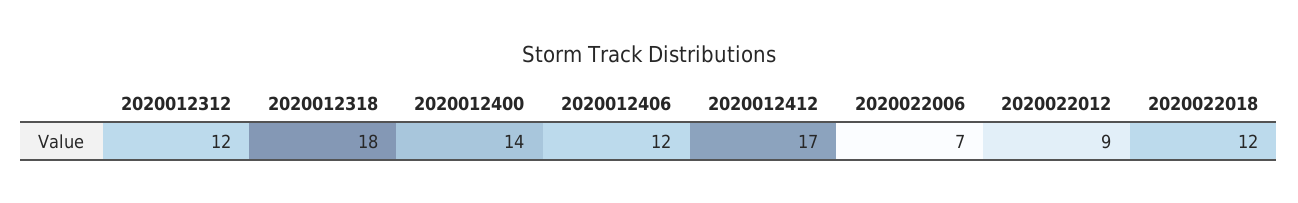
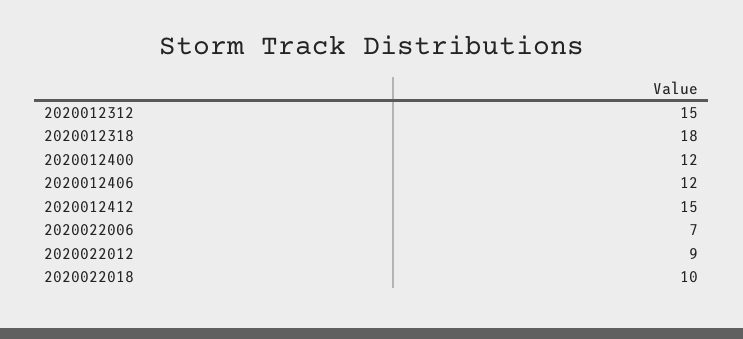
  {
-   "2020012312": 12,
+   "2020012312": 15,
    "2020012318": 18,
-   "2020012400": 14,
+   "2020012400": 12,
    "2020012406": 12,
-   "2020012412": 17,
+   "2020012412": 15,
    "2020022006": 7,
    "2020022012": 9,
-   "2020022018": 12
+   "2020022018": 10
  }

